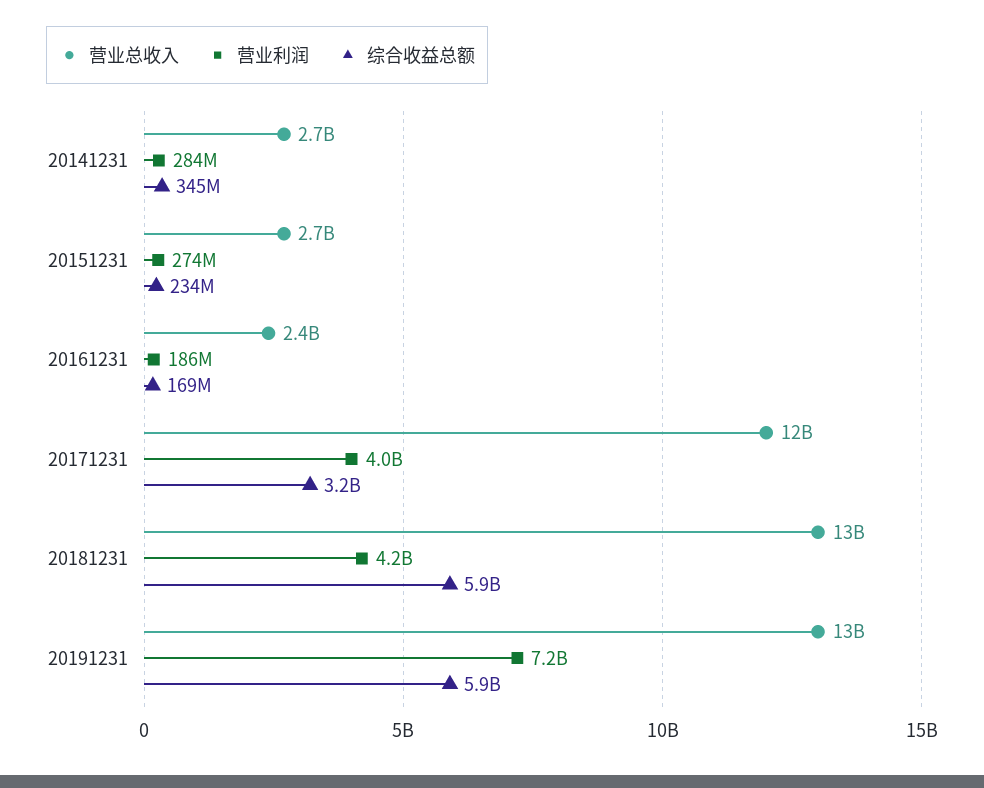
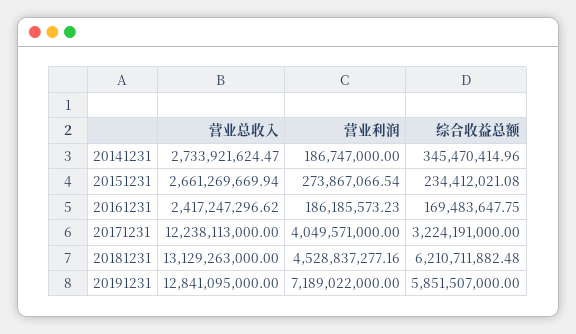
  {
    "营业总收入": {
      "20141231": 2733921624.47,
      "20151231": 2661269669.94,
      "20161231": 2417247296.62,
      "20171231": 12238113000,
      "20181231": 13129263000,
      "20191231": 12841095000
    },
    "营业利润": {
-     "20141231": 284000000,
+     "20141231": 186747000,
      "20151231": 273867066.54,
      "20161231": 186185573.23,
      "20171231": 4049571000,
-     "20181231": 4200000000,
+     "20181231": 4528837277.16,
      "20191231": 7189022000
    },
    "综合收益总额": {
      "20141231": 345470414.96,
      "20151231": 234412021.08,
      "20161231": 169483647.75,
      "20171231": 3224191000,
-     "20181231": 5900000000,
+     "20181231": 6210711882.48,
      "20191231": 5851507000
    }
  }

